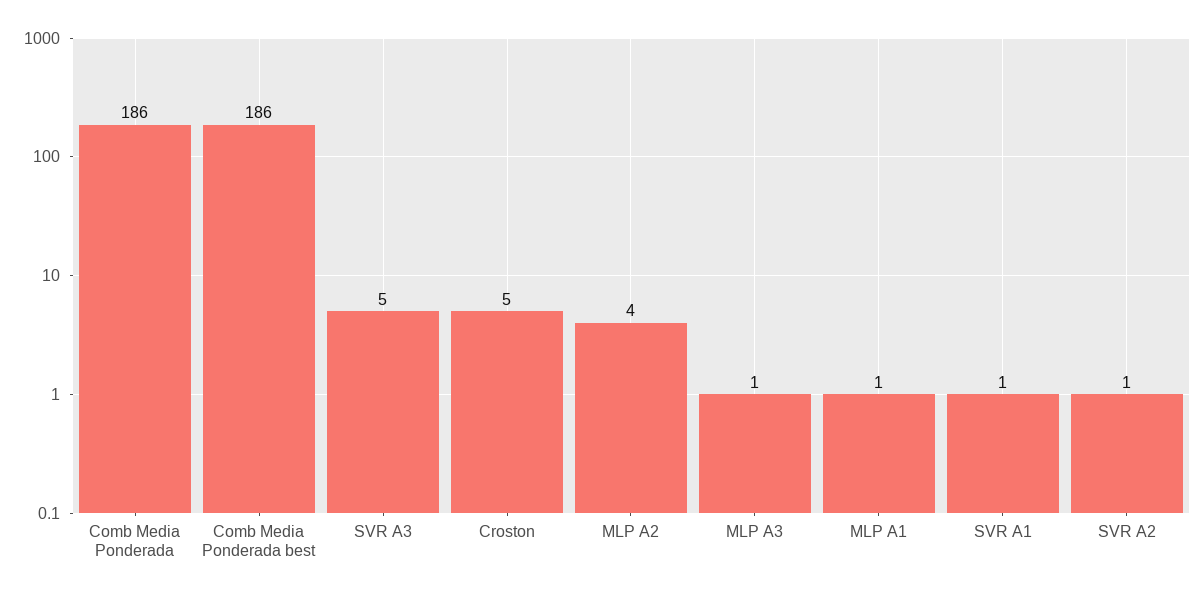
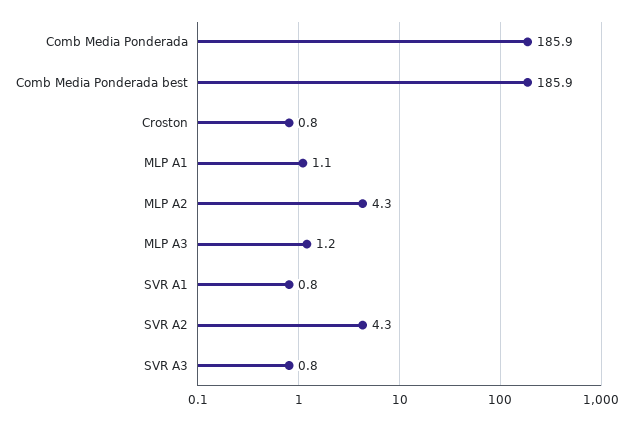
  {
    "Comb Media Ponderada": 185.9,
    "Comb Media Ponderada best": 185.9,
-   "SVR A3": 5,
+   "SVR A3": 0.8,
-   "Croston": 5,
+   "Croston": 0.8,
    "MLP A2": 4.3,
    "MLP A3": 1.2,
    "MLP A1": 1.1,
    "SVR A1": 0.8,
-   "SVR A2": 1
+   "SVR A2": 4.3
  }

